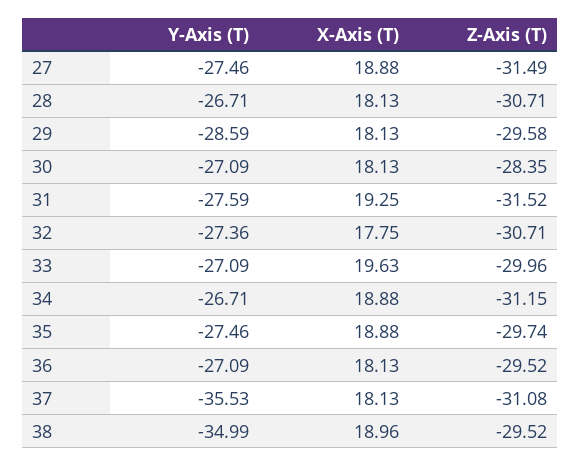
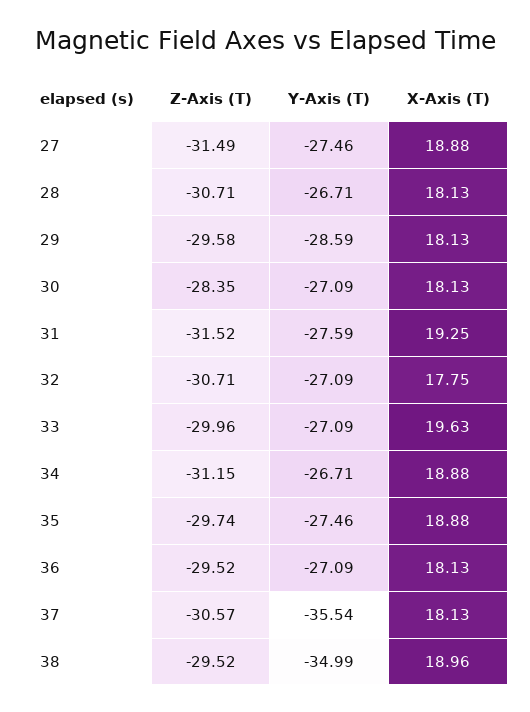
  {
    "Y-Axis (T)": {
      "27": -27.46,
      "28": -26.71,
      "29": -28.59,
      "30": -27.09,
      "31": -27.59,
-     "32": -27.36,
+     "32": -27.09,
      "33": -27.09,
      "34": -26.71,
      "35": -27.46,
      "36": -27.09,
-     "37": -35.53,
+     "37": -35.54,
      "38": -34.99
    },
    "X-Axis (T)": {
      "27": 18.88,
      "28": 18.13,
      "29": 18.13,
      "30": 18.13,
      "31": 19.25,
      "32": 17.75,
      "33": 19.63,
      "34": 18.88,
      "35": 18.88,
      "36": 18.13,
      "37": 18.13,
      "38": 18.96
    },
    "Z-Axis (T)": {
      "27": -31.49,
      "28": -30.71,
      "29": -29.58,
      "30": -28.35,
      "31": -31.52,
      "32": -30.71,
      "33": -29.96,
      "34": -31.15,
      "35": -29.74,
      "36": -29.52,
-     "37": -31.08,
+     "37": -30.57,
      "38": -29.52
    }
  }

